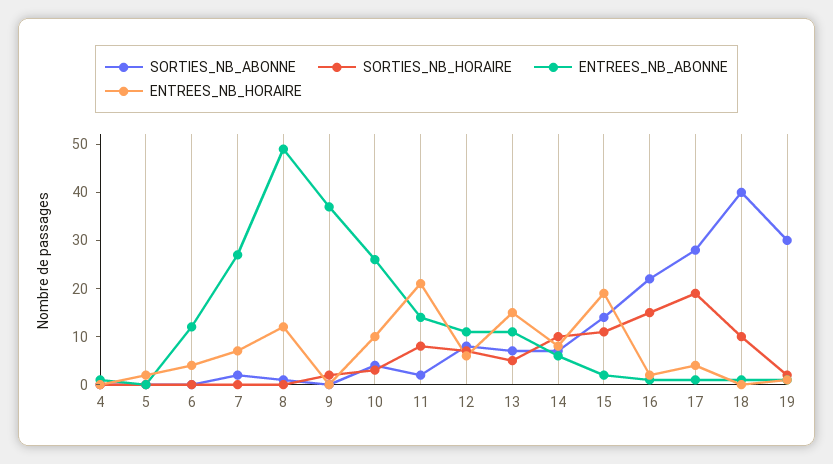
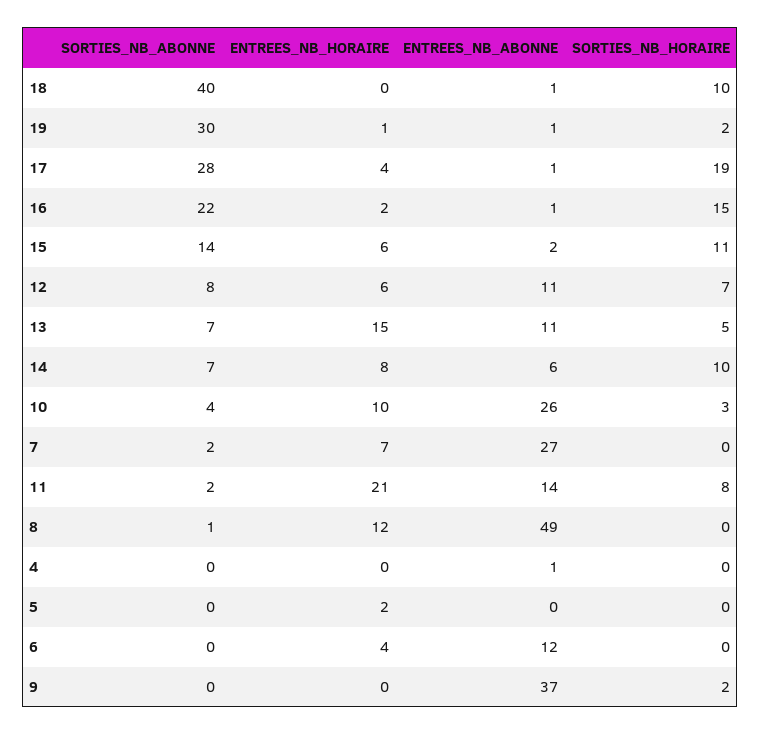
  {
    "SORTIES_NB_ABONNE": {
      "4": 0,
      "5": 0,
      "6": 0,
      "7": 2,
      "8": 1,
      "9": 0,
      "10": 4,
      "11": 2,
      "12": 8,
      "13": 7,
      "14": 7,
      "15": 14,
      "16": 22,
      "17": 28,
      "18": 40,
      "19": 30
    },
    "SORTIES_NB_HORAIRE": {
      "4": 0,
      "5": 0,
      "6": 0,
      "7": 0,
      "8": 0,
      "9": 2,
      "10": 3,
      "11": 8,
      "12": 7,
      "13": 5,
      "14": 10,
      "15": 11,
      "16": 15,
      "17": 19,
      "18": 10,
      "19": 2
    },
    "ENTREES_NB_ABONNE": {
      "4": 1,
      "5": 0,
      "6": 12,
      "7": 27,
      "8": 49,
      "9": 37,
      "10": 26,
      "11": 14,
      "12": 11,
      "13": 11,
      "14": 6,
      "15": 2,
      "16": 1,
      "17": 1,
      "18": 1,
      "19": 1
    },
    "ENTREES_NB_HORAIRE": {
      "4": 0,
      "5": 2,
      "6": 4,
      "7": 7,
      "8": 12,
      "9": 0,
      "10": 10,
      "11": 21,
      "12": 6,
      "13": 15,
      "14": 8,
-     "15": 20,
+     "15": 6,
      "16": 2,
      "17": 4,
      "18": 0,
      "19": 1
    }
  }

